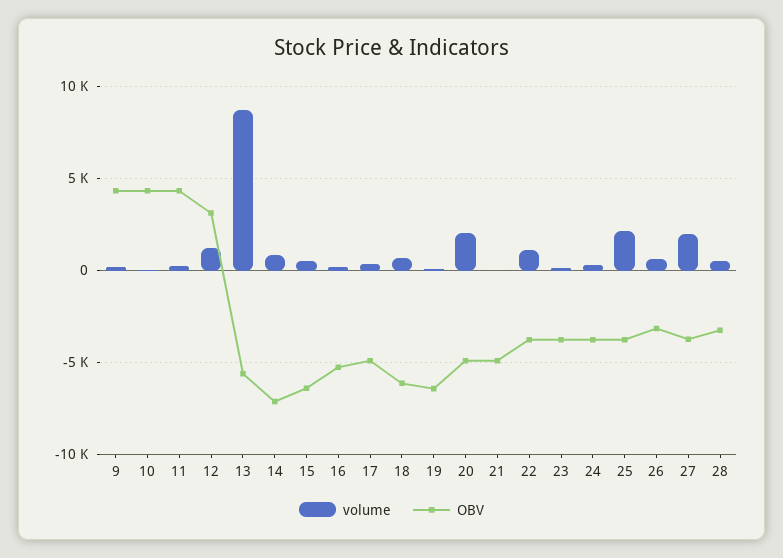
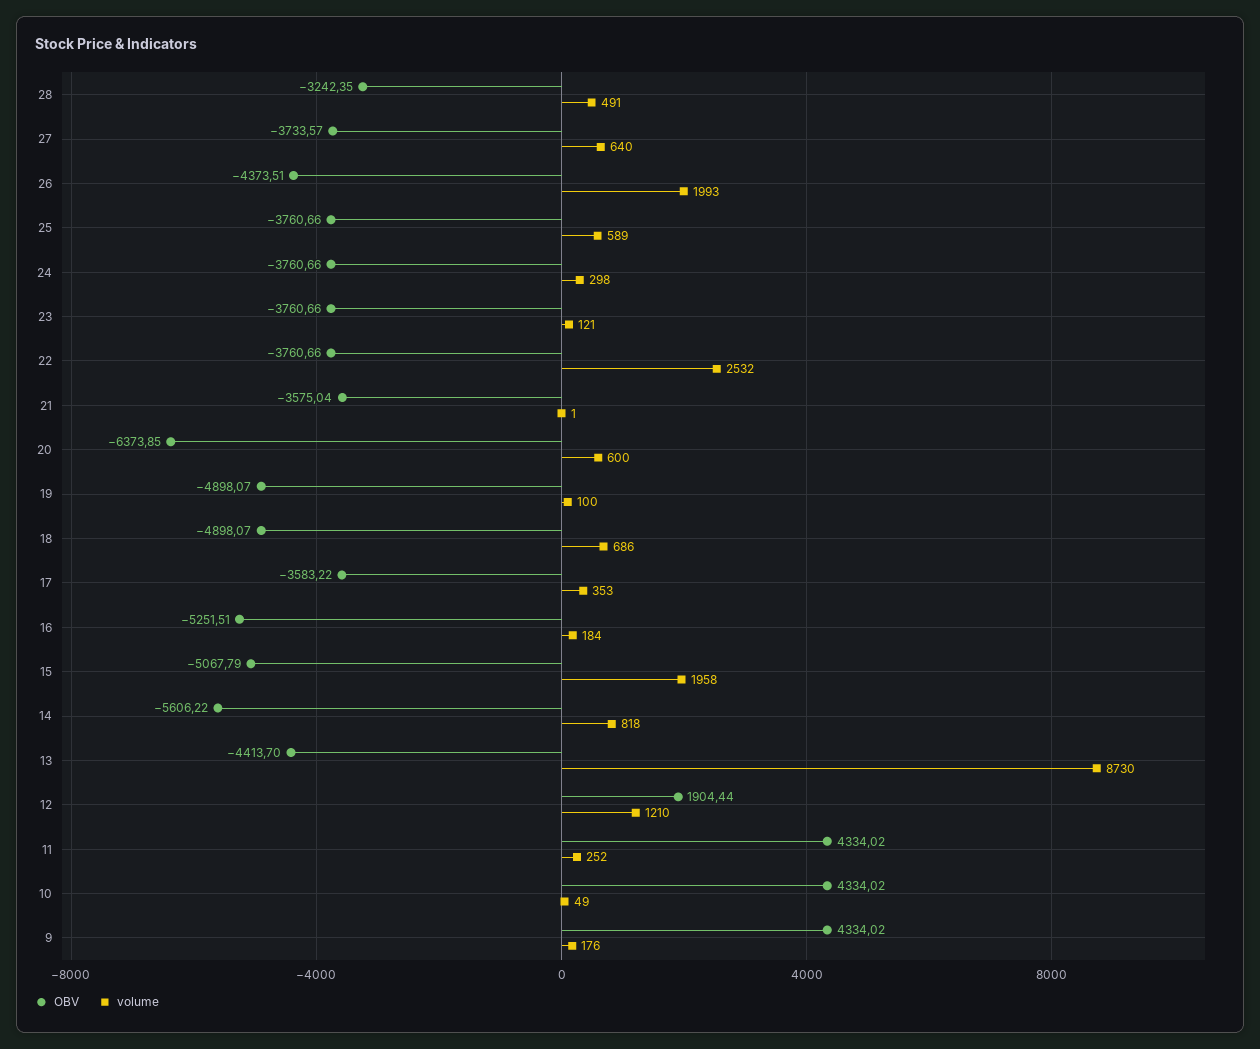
  {
    "volume": {
      "9": 176,
      "10": 49,
      "11": 252,
      "12": 1210,
      "13": 8730,
      "14": 818,
-     "15": 500,
+     "15": 1958,
      "16": 184,
      "17": 353,
      "18": 686,
      "19": 100,
-     "20": 2000,
+     "20": 600,
      "21": 1,
-     "22": 1000,
+     "22": 2532,
      "23": 121,
      "24": 298,
-     "25": 2000,
+     "25": 589,
-     "26": 500,
+     "26": 1993,
-     "27": 2000,
+     "27": 640,
      "28": 491
    },
    "OBV": {
      "9": 4334.02,
      "10": 4334.02,
      "11": 4334.02,
-     "12": 3000,
+     "12": 1904.44,
-     "13": -5500,
+     "13": -4413.7,
-     "14": -7000,
+     "14": -5606.22,
-     "15": -6500,
+     "15": -5067.79,
      "16": -5251.51,
-     "17": -5000,
+     "17": -3583.22,
-     "18": -6000,
+     "18": -4898.07,
-     "19": -6500,
+     "19": -4898.07,
-     "20": -5000,
+     "20": -6373.85,
-     "21": -5000,
+     "21": -3575.04,
      "22": -3760.66,
      "23": -3760.66,
      "24": -3760.66,
      "25": -3760.66,
-     "26": -3000,
+     "26": -4373.51,
      "27": -3733.57,
      "28": -3242.35
    }
  }

